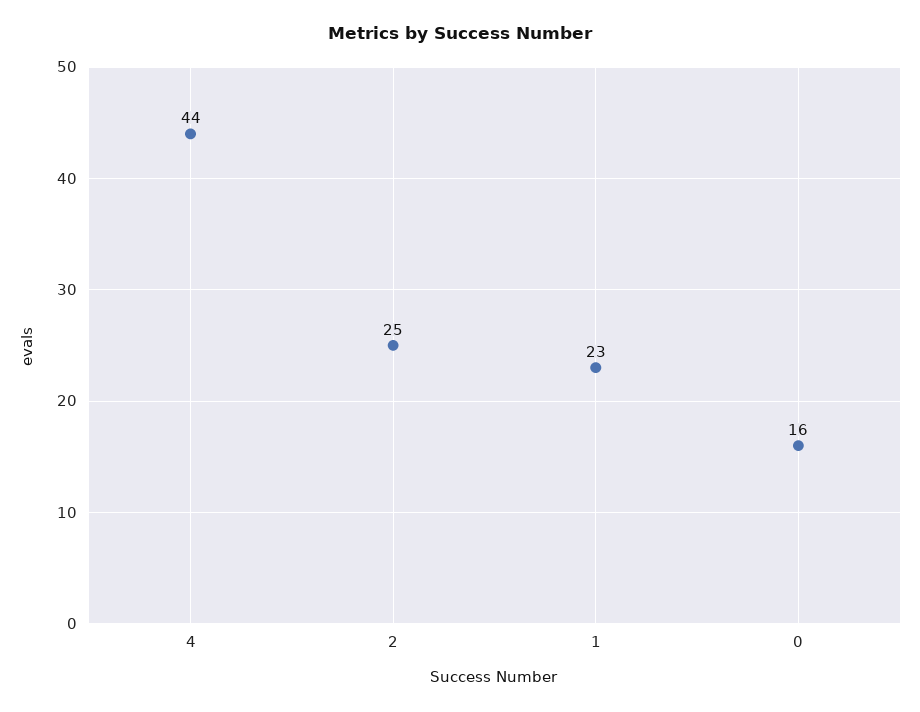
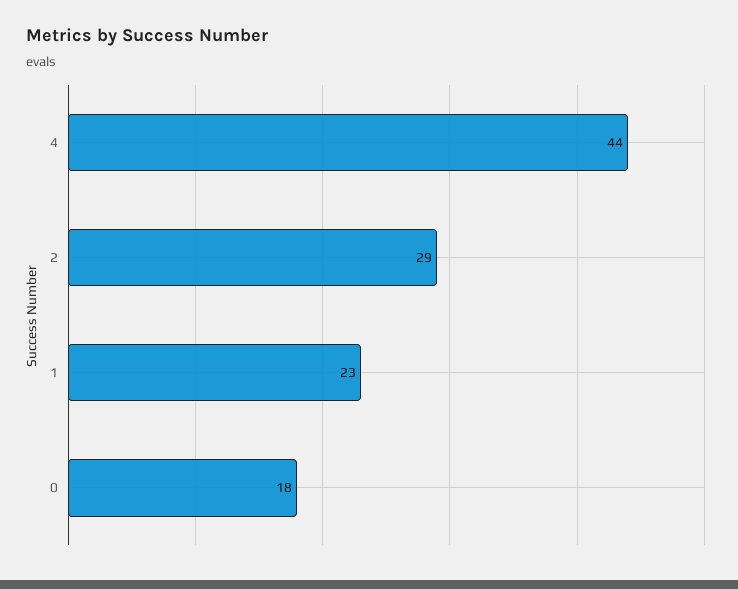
  {
    "4": 44,
-   "2": 25,
+   "2": 29,
    "1": 23,
-   "0": 16
+   "0": 18
  }

